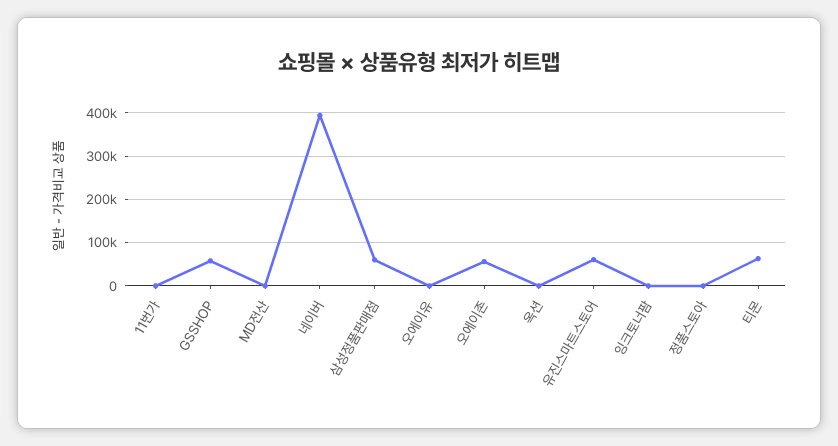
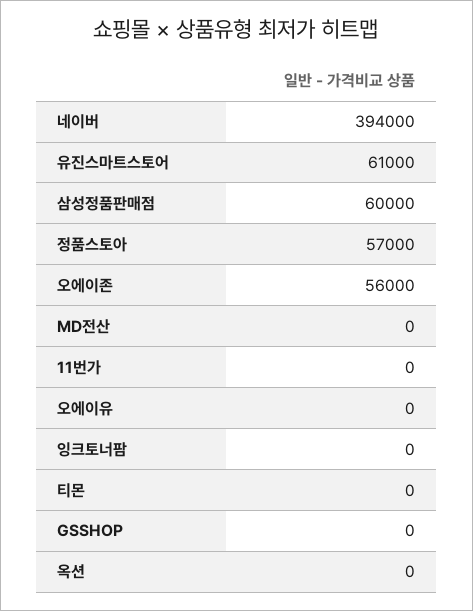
  {
    "11번가": 0,
-   "GSSHOP": 60000,
+   "GSSHOP": 0,
    "MD전산": 0,
    "네이버": 394000,
    "삼성정품판매점": 60000,
    "오에이유": 0,
    "오에이존": 56000,
    "옥션": 0,
    "유진스마트스토어": 61000,
    "잉크토너팜": 0,
-   "정품스토아": 0,
+   "정품스토아": 57000,
-   "티몬": 60000
+   "티몬": 0
  }

